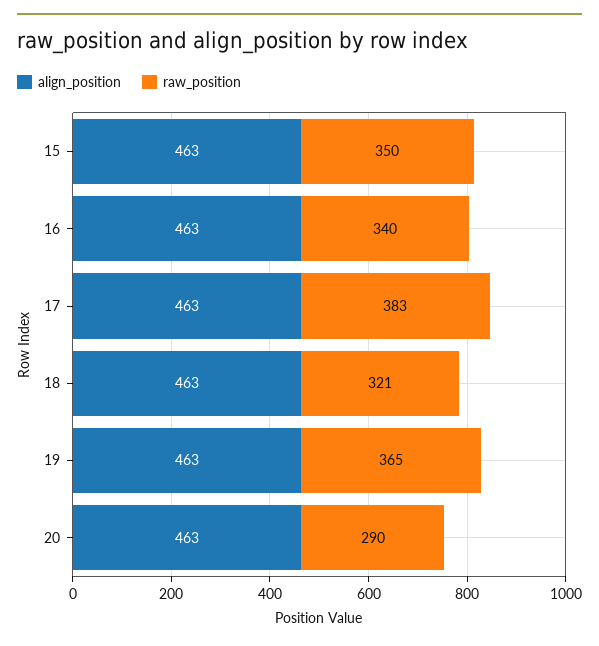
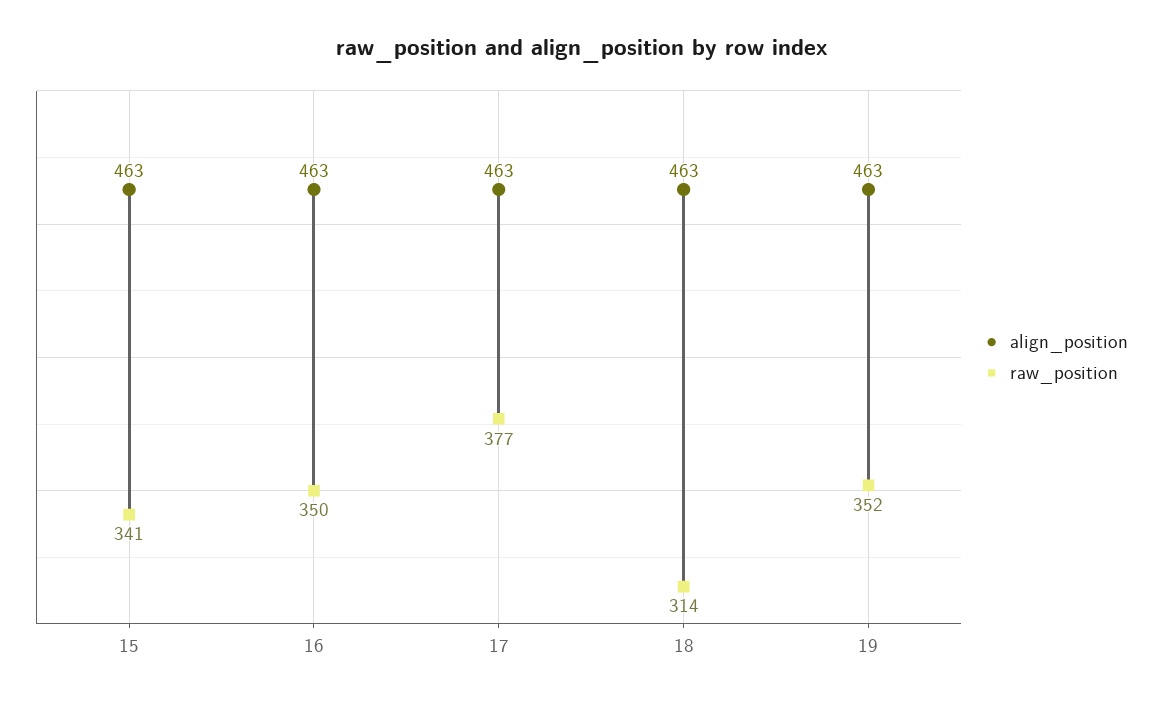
  {
    "align_position": {
      "15": 463,
      "16": 463,
      "17": 463,
      "18": 463,
-     "19": 463,
+     "19": 463
-     "20": 463
    },
    "raw_position": {
-     "15": 350,
+     "15": 341,
-     "16": 340,
+     "16": 350,
-     "17": 383,
+     "17": 377,
-     "18": 321,
+     "18": 314,
-     "19": 365,
+     "19": 352
-     "20": 290
    }
  }

